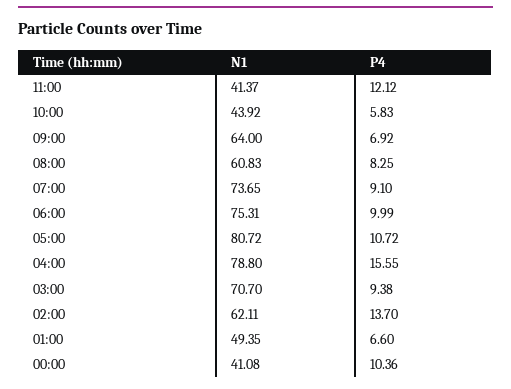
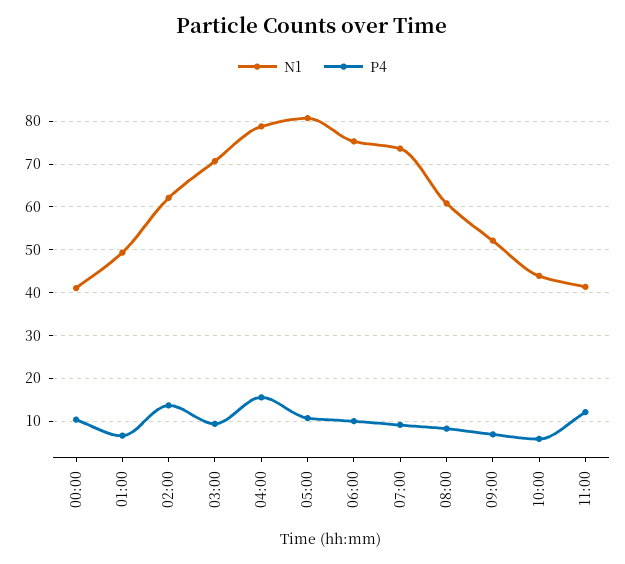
  {
    "N1": {
      "11:00": 41.37,
      "10:00": 43.92,
-     "09:00": 64,
+     "09:00": 52,
      "08:00": 60.83,
      "07:00": 73.65,
      "06:00": 75.31,
      "05:00": 80.72,
      "04:00": 78.8,
      "03:00": 70.7,
      "02:00": 62.11,
      "01:00": 49.35,
      "00:00": 41.08
    },
    "P4": {
      "11:00": 12.12,
      "10:00": 5.83,
      "09:00": 6.92,
      "08:00": 8.25,
      "07:00": 9.1,
      "06:00": 9.99,
      "05:00": 10.72,
      "04:00": 15.55,
      "03:00": 9.38,
      "02:00": 13.7,
      "01:00": 6.6,
      "00:00": 10.36
    }
  }

